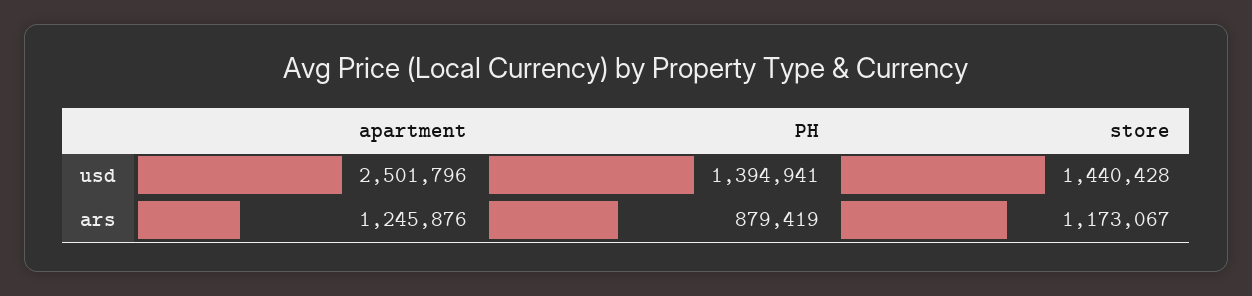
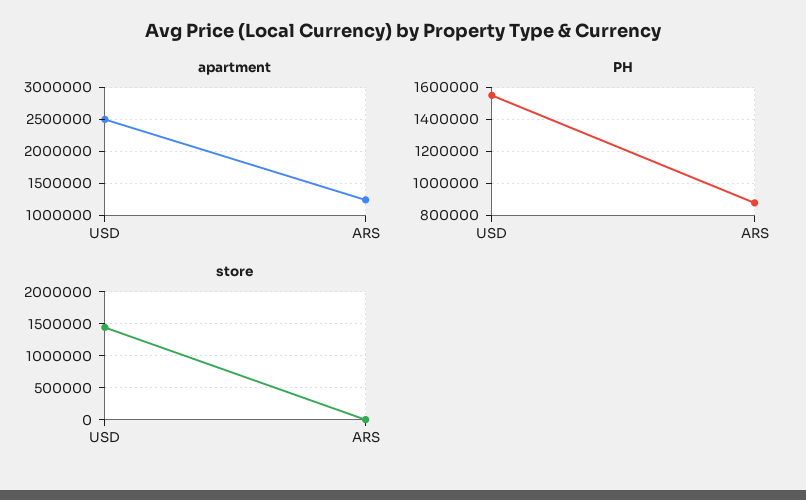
  {
    "apartment": {
      "usd": 2501796,
      "ars": 1245876
    },
    "PH": {
-     "usd": 1394941,
+     "usd": 1550000,
      "ars": 879419
    },
    "store": {
      "usd": 1440428,
-     "ars": 1173067
+     "ars": 0
    }
  }

